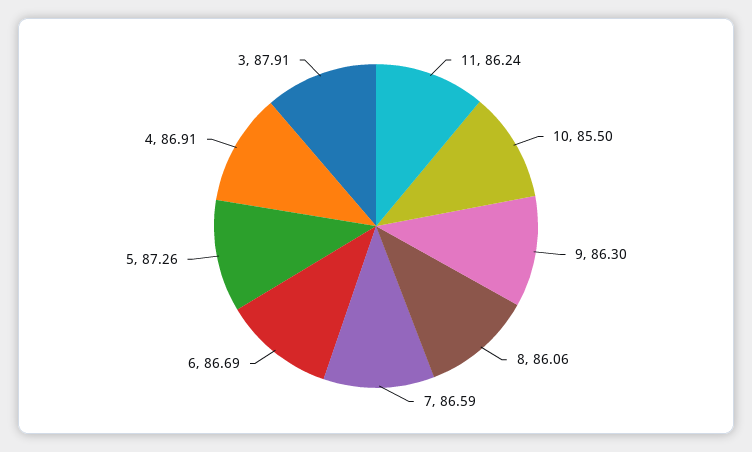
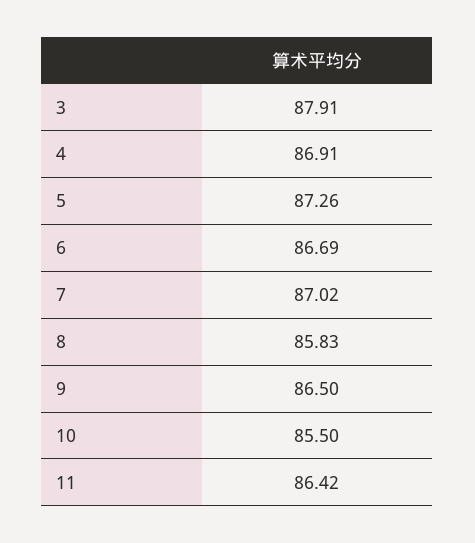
  {
-   "11": 86.24,
+   "11": 86.42,
    "10": 85.5,
-   "9": 86.3,
+   "9": 86.5,
-   "8": 86.06,
+   "8": 85.83,
-   "7": 86.59,
+   "7": 87.02,
    "6": 86.69,
    "5": 87.26,
    "4": 86.91,
    "3": 87.91
  }

